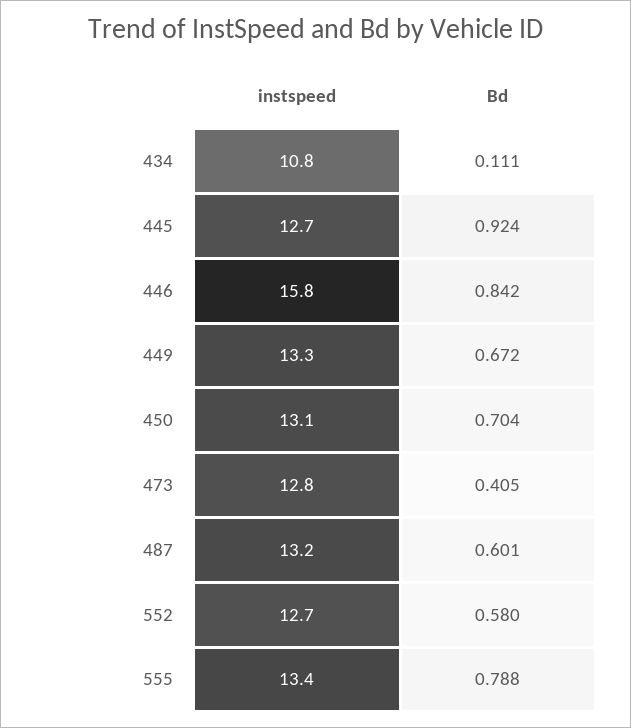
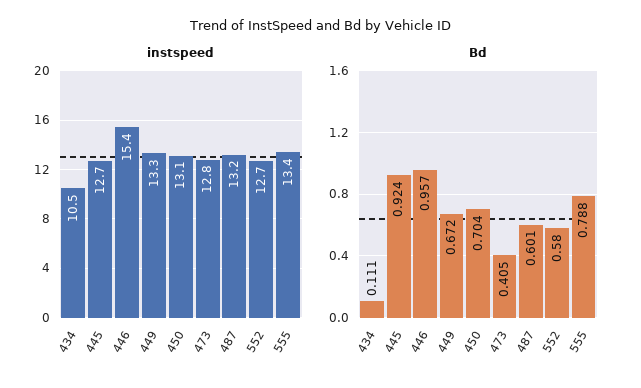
  {
    "instspeed": {
-     "434": 10.8,
+     "434": 10.5,
      "445": 12.7,
-     "446": 15.8,
+     "446": 15.4,
      "449": 13.3,
      "450": 13.1,
      "473": 12.8,
      "487": 13.2,
      "552": 12.7,
      "555": 13.4
    },
    "Bd": {
      "434": 0.111,
      "445": 0.924,
-     "446": 0.842,
+     "446": 0.957,
      "449": 0.672,
      "450": 0.704,
      "473": 0.405,
      "487": 0.601,
      "552": 0.58,
      "555": 0.788
    }
  }

